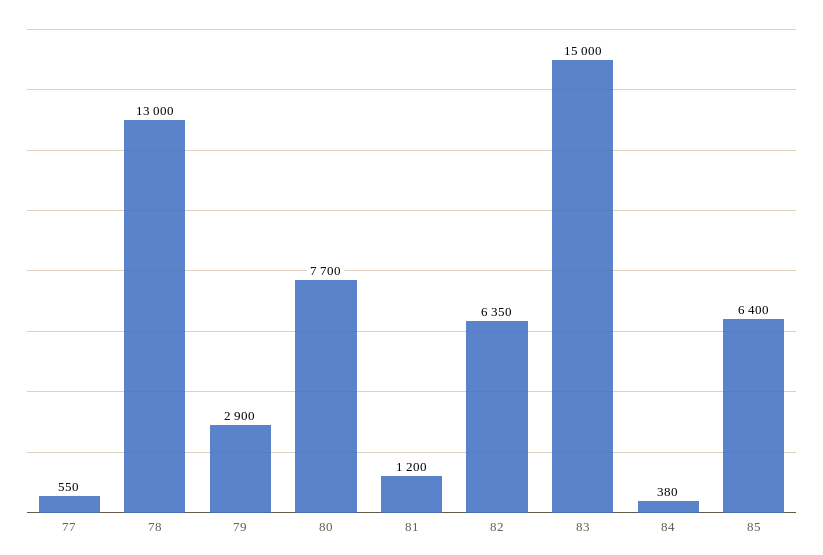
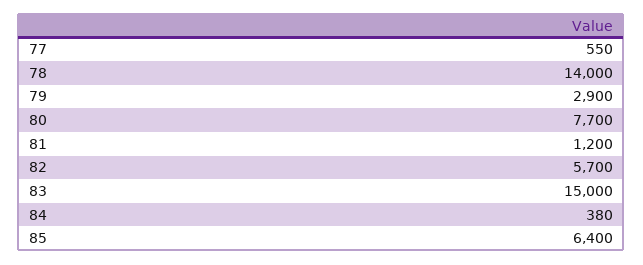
  {
    "77": 550,
-   "78": 13000,
+   "78": 14000,
    "79": 2900,
    "80": 7700,
    "81": 1200,
-   "82": 6350,
+   "82": 5700,
    "83": 15000,
    "84": 380,
    "85": 6400
  }

